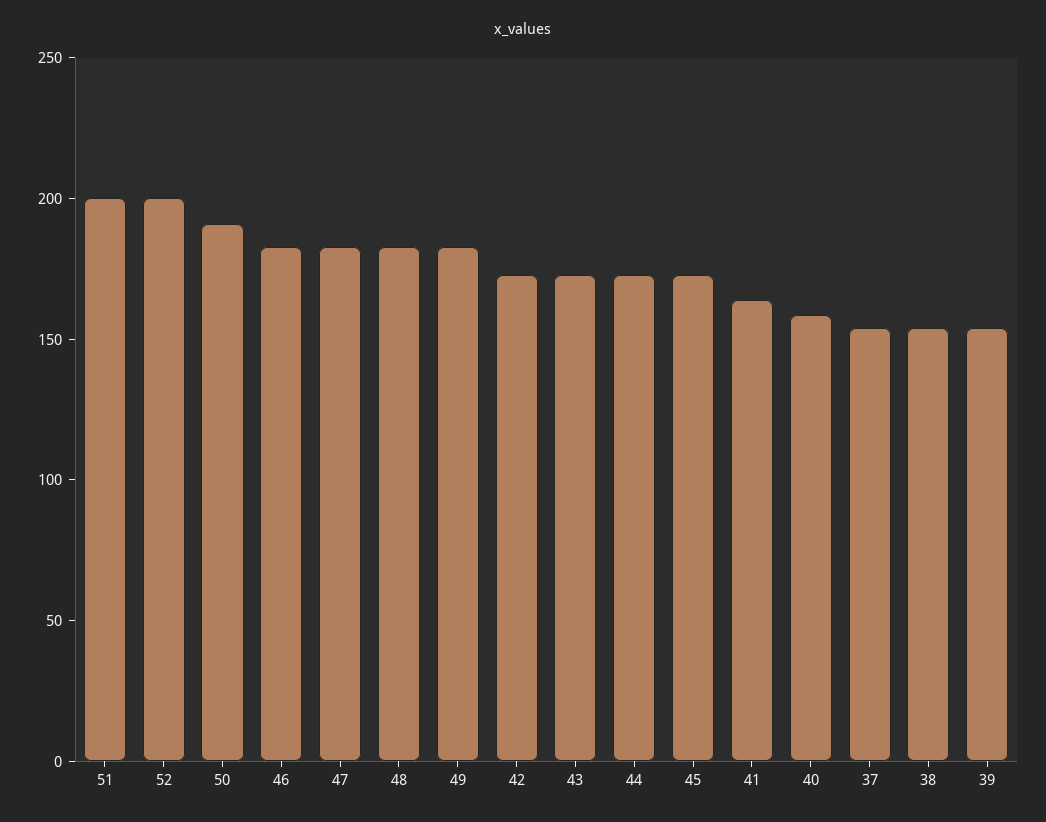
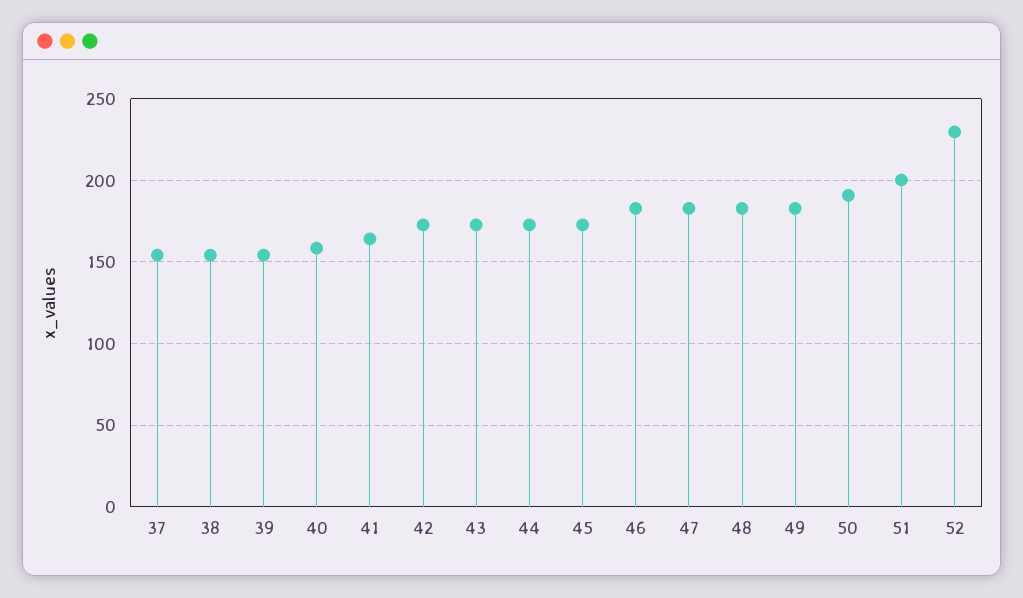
  {
    "51": 200,
-   "52": 200,
+   "52": 230,
    "50": 190,
    "46": 185,
    "47": 185,
    "48": 185,
    "49": 185,
    "42": 175,
    "43": 175,
    "44": 175,
    "45": 175,
    "41": 165,
    "40": 160,
    "37": 155,
    "38": 155,
    "39": 155
  }

